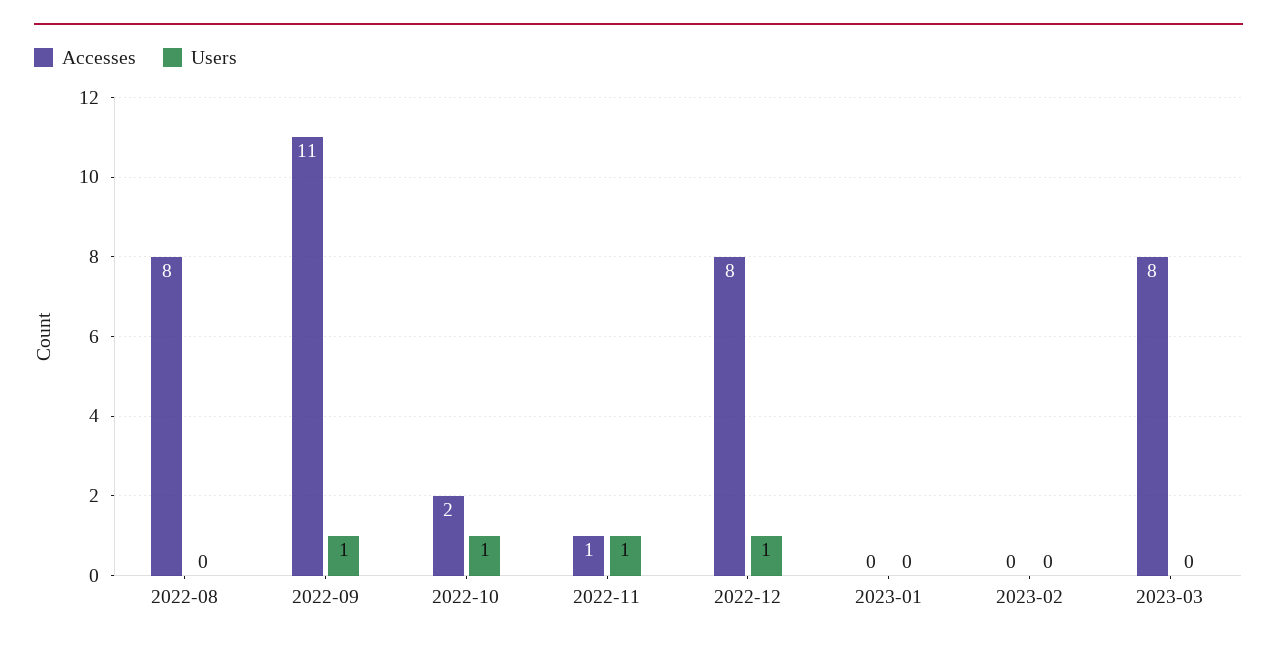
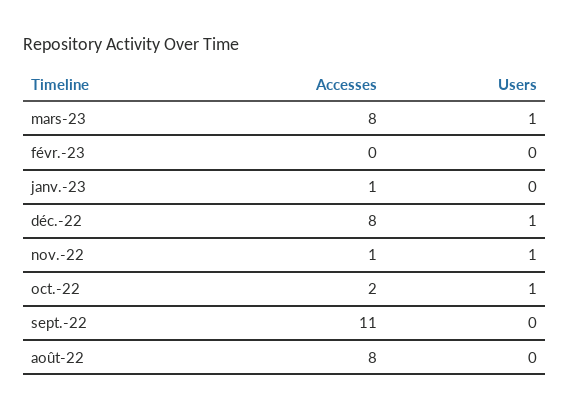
  {
    "Accesses": {
      "2022-08": 8,
      "2022-09": 11,
      "2022-10": 2,
      "2022-11": 1,
      "2022-12": 8,
-     "2023-01": 0,
+     "2023-01": 1,
      "2023-02": 0,
      "2023-03": 8
    },
    "Users": {
      "2022-08": 0,
-     "2022-09": 1,
+     "2022-09": 0,
      "2022-10": 1,
      "2022-11": 1,
      "2022-12": 1,
      "2023-01": 0,
      "2023-02": 0,
-     "2023-03": 0
+     "2023-03": 1
    }
  }

